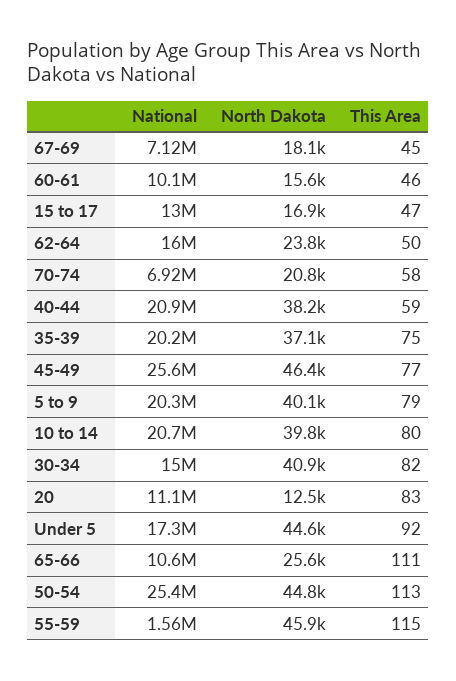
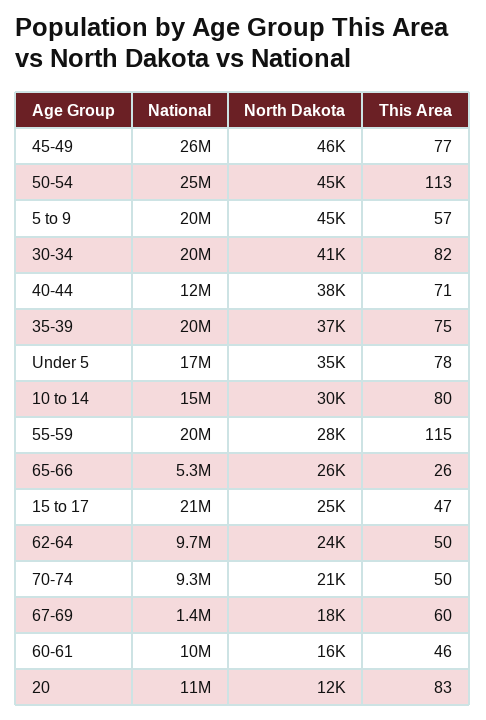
  {
    "National": {
-     "67-69": 7120000,
+     "67-69": 1400000,
      "60-61": 10100000,
-     "15 to 17": 13000000,
+     "15 to 17": 21000000,
-     "62-64": 16000000,
+     "62-64": 9700000,
-     "70-74": 6920000,
+     "70-74": 9300000,
-     "40-44": 20900000,
+     "40-44": 12000000,
      "35-39": 20200000,
      "45-49": 25600000,
      "5 to 9": 20300000,
-     "10 to 14": 20700000,
+     "10 to 14": 15000000,
-     "30-34": 15000000,
+     "30-34": 20000000,
      "20": 11100000,
      "Under 5": 17300000,
-     "65-66": 10600000,
+     "65-66": 5300000,
      "50-54": 25400000,
-     "55-59": 1560000
+     "55-59": 20000000
    },
    "North Dakota": {
      "67-69": 18100,
      "60-61": 15600,
-     "15 to 17": 16900,
+     "15 to 17": 25000,
      "62-64": 23800,
      "70-74": 20800,
      "40-44": 38200,
      "35-39": 37100,
      "45-49": 46400,
-     "5 to 9": 40100,
+     "5 to 9": 45000,
-     "10 to 14": 39800,
+     "10 to 14": 30000,
      "30-34": 40900,
      "20": 12500,
-     "Under 5": 44600,
+     "Under 5": 35000,
      "65-66": 25600,
      "50-54": 44800,
-     "55-59": 45900
+     "55-59": 28000
    },
    "This Area": {
-     "67-69": 45,
+     "67-69": 60,
      "60-61": 46,
      "15 to 17": 47,
      "62-64": 50,
-     "70-74": 58,
+     "70-74": 50,
-     "40-44": 59,
+     "40-44": 71,
      "35-39": 75,
      "45-49": 77,
-     "5 to 9": 79,
+     "5 to 9": 57,
      "10 to 14": 80,
      "30-34": 82,
      "20": 83,
-     "Under 5": 92,
+     "Under 5": 78,
-     "65-66": 111,
+     "65-66": 26,
      "50-54": 113,
      "55-59": 115
    }
  }

